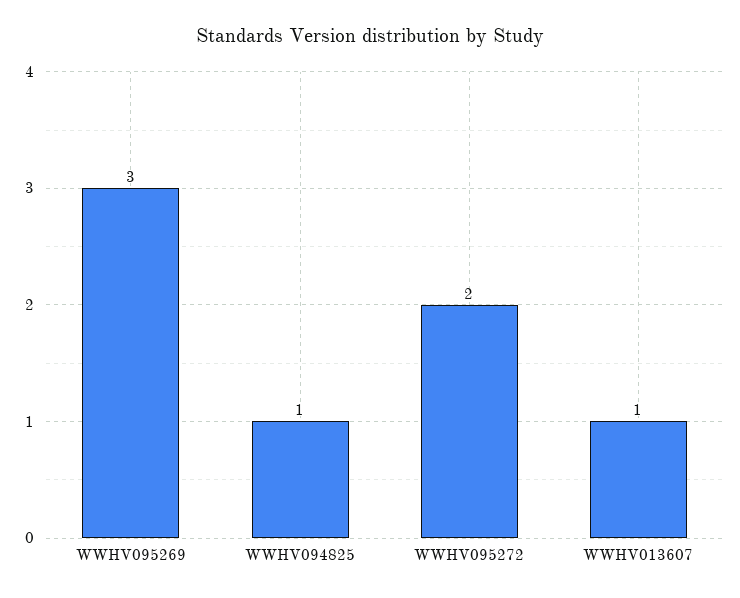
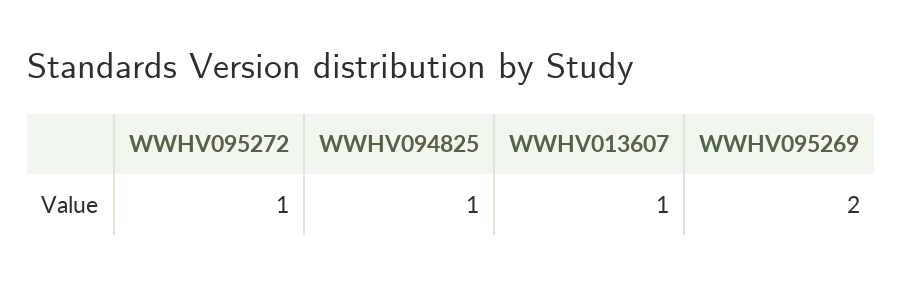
  {
-   "WWHV095269": 3,
+   "WWHV095269": 2,
    "WWHV094825": 1,
-   "WWHV095272": 2,
+   "WWHV095272": 1,
    "WWHV013607": 1
  }

